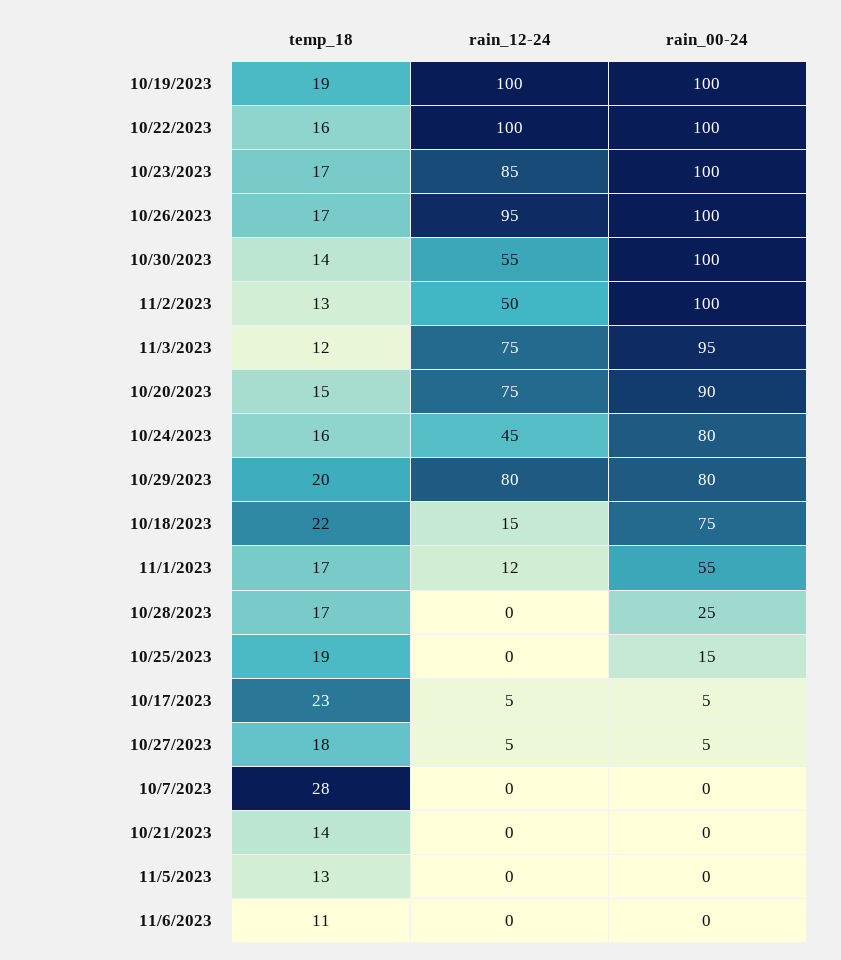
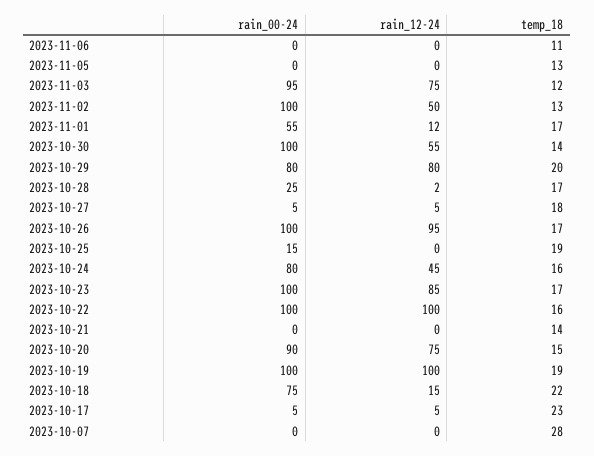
  {
    "temp_18": {
      "10/19/2023": 19,
      "10/22/2023": 16,
      "10/23/2023": 17,
      "10/26/2023": 17,
      "10/30/2023": 14,
      "11/2/2023": 13,
      "11/3/2023": 12,
      "10/20/2023": 15,
      "10/24/2023": 16,
      "10/29/2023": 20,
      "10/18/2023": 22,
      "11/1/2023": 17,
      "10/28/2023": 17,
      "10/25/2023": 19,
      "10/17/2023": 23,
      "10/27/2023": 18,
      "10/7/2023": 28,
      "10/21/2023": 14,
      "11/5/2023": 13,
      "11/6/2023": 11
    },
    "rain_12-24": {
      "10/19/2023": 100,
      "10/22/2023": 100,
      "10/23/2023": 85,
      "10/26/2023": 95,
      "10/30/2023": 55,
      "11/2/2023": 50,
      "11/3/2023": 75,
      "10/20/2023": 75,
      "10/24/2023": 45,
      "10/29/2023": 80,
      "10/18/2023": 15,
      "11/1/2023": 12,
-     "10/28/2023": 0,
+     "10/28/2023": 2,
      "10/25/2023": 0,
      "10/17/2023": 5,
      "10/27/2023": 5,
      "10/7/2023": 0,
      "10/21/2023": 0,
      "11/5/2023": 0,
      "11/6/2023": 0
    },
    "rain_00-24": {
      "10/19/2023": 100,
      "10/22/2023": 100,
      "10/23/2023": 100,
      "10/26/2023": 100,
      "10/30/2023": 100,
      "11/2/2023": 100,
      "11/3/2023": 95,
      "10/20/2023": 90,
      "10/24/2023": 80,
      "10/29/2023": 80,
      "10/18/2023": 75,
      "11/1/2023": 55,
      "10/28/2023": 25,
      "10/25/2023": 15,
      "10/17/2023": 5,
      "10/27/2023": 5,
      "10/7/2023": 0,
      "10/21/2023": 0,
      "11/5/2023": 0,
      "11/6/2023": 0
    }
  }

